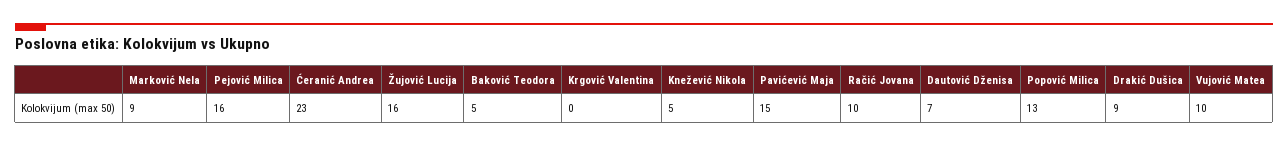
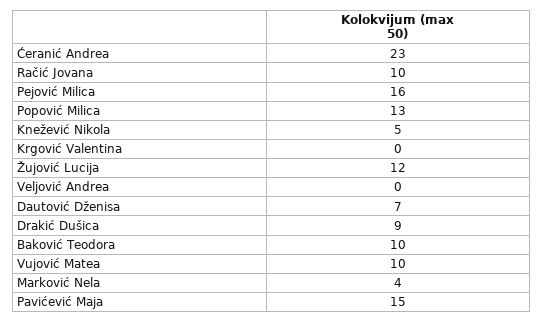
  {
-   "Marković Nela": 9,
+   "Marković Nela": 4,
    "Pejović Milica": 16,
    "Ćeranić Andrea": 23,
-   "Žujović Lucija": 16,
+   "Žujović Lucija": 12,
-   "Baković Teodora": 5,
+   "Baković Teodora": 10,
    "Krgović Valentina": 0,
    "Knežević Nikola": 5,
    "Pavićević Maja": 15,
    "Račić Jovana": 10,
    "Dautović Dženisa": 7,
    "Popović Milica": 13,
    "Drakić Dušica": 9,
-   "Vujović Matea": 10
+   "Vujović Matea": 10,
+   "Veljović Andrea": 0
  }

